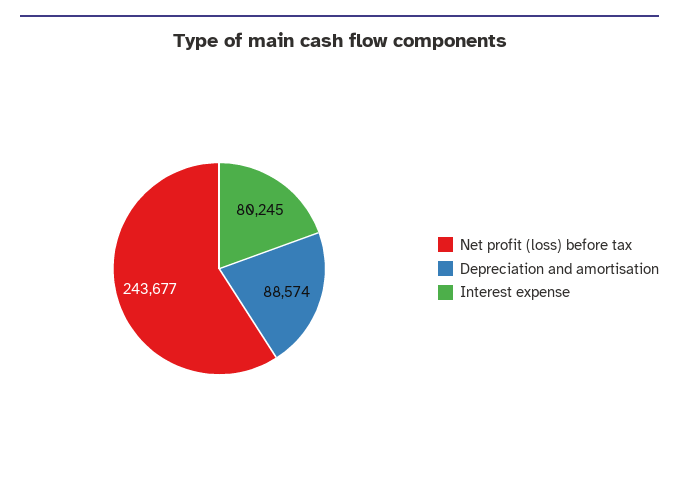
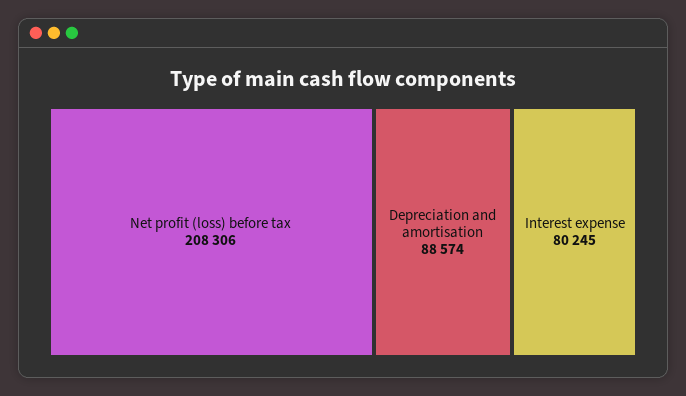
  {
-   "Net profit (loss) before tax": 243677,
+   "Net profit (loss) before tax": 208306,
    "Depreciation and amortisation": 88574,
    "Interest expense": 80245
  }

